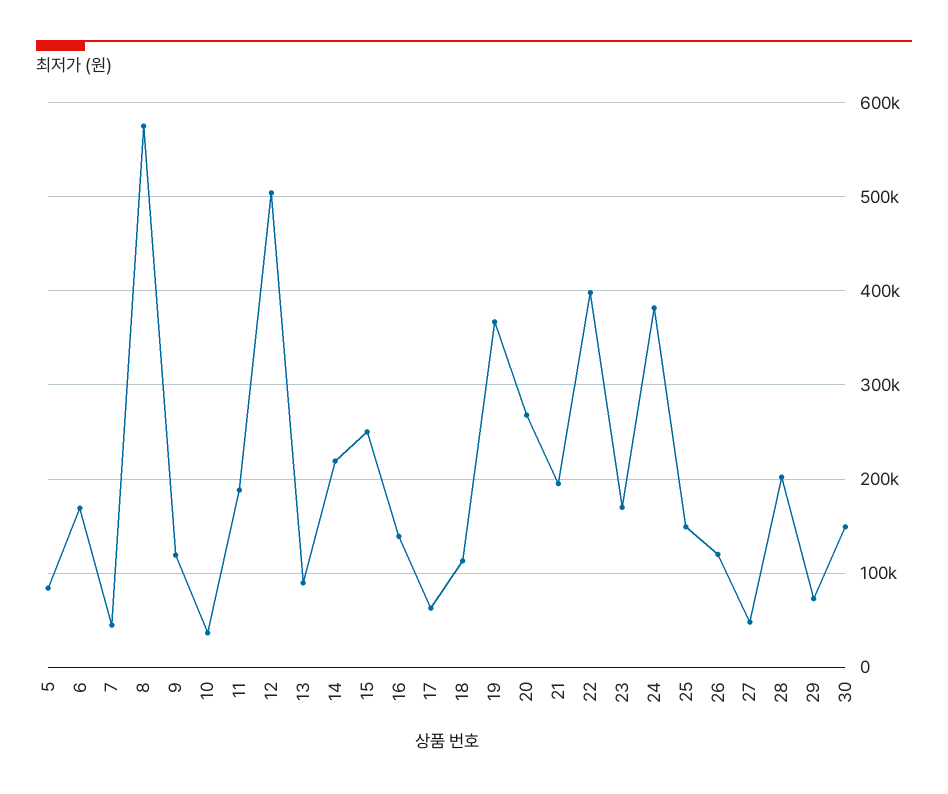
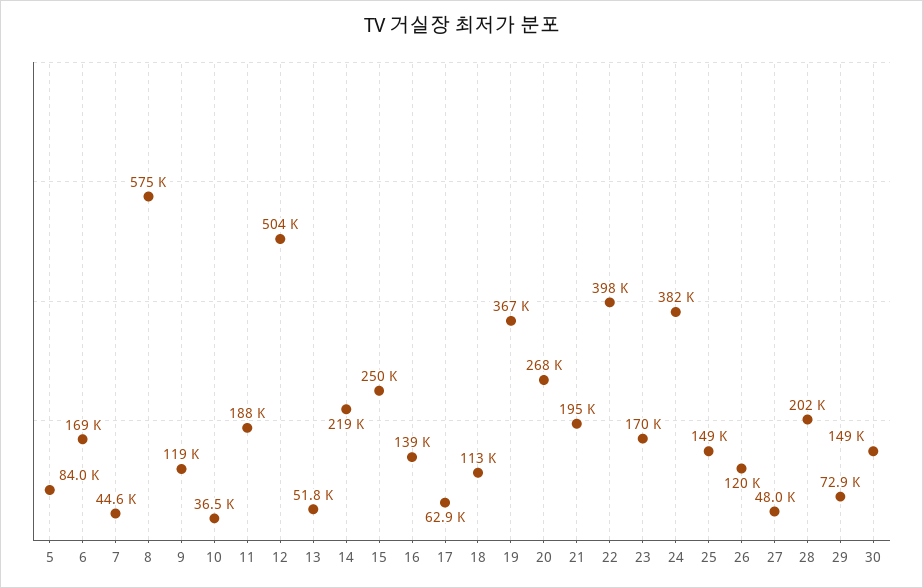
  {
    "5": 84000,
    "6": 169000,
    "7": 44600,
    "8": 575000,
    "9": 119000,
    "10": 36500,
    "11": 188000,
    "12": 504000,
-   "13": 90000,
+   "13": 51800,
    "14": 219000,
    "15": 250000,
    "16": 139000,
    "17": 62900,
    "18": 113000,
    "19": 367000,
    "20": 268000,
    "21": 195000,
    "22": 398000,
    "23": 170000,
    "24": 382000,
    "25": 149000,
    "26": 120000,
    "27": 48000,
    "28": 202000,
    "29": 72900,
    "30": 149000
  }

